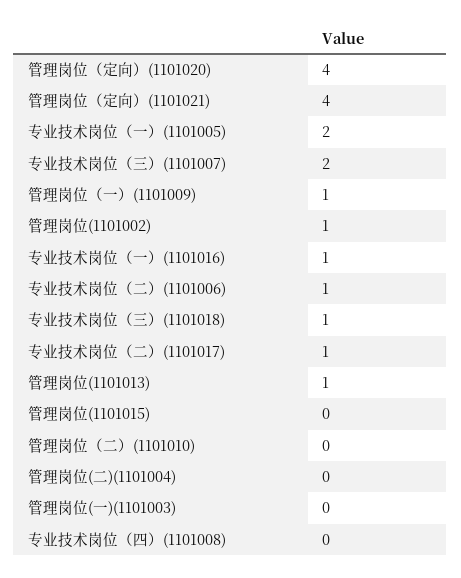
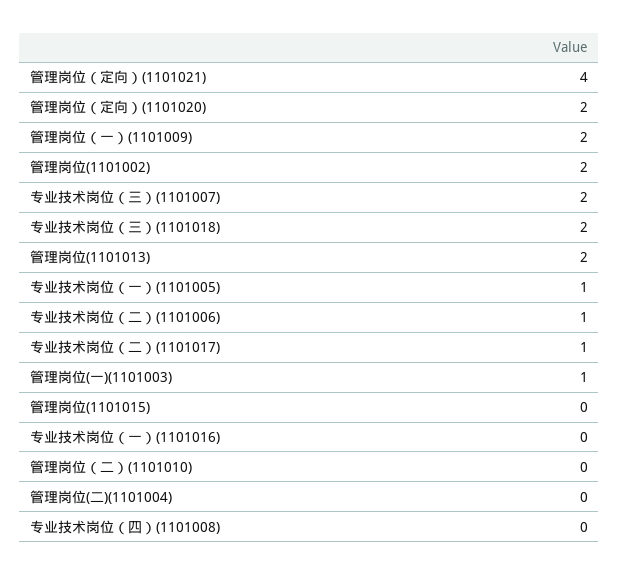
  {
-   "管理岗位（定向）(1101020)": 4,
+   "管理岗位（定向）(1101020)": 2,
    "管理岗位（定向）(1101021)": 4,
-   "专业技术岗位（一）(1101005)": 2,
+   "专业技术岗位（一）(1101005)": 1,
    "专业技术岗位（三）(1101007)": 2,
-   "管理岗位（一）(1101009)": 1,
+   "管理岗位（一）(1101009)": 2,
-   "管理岗位(1101002)": 1,
+   "管理岗位(1101002)": 2,
-   "专业技术岗位（一）(1101016)": 1,
+   "专业技术岗位（一）(1101016)": 0,
    "专业技术岗位（二）(1101006)": 1,
-   "专业技术岗位（三）(1101018)": 1,
+   "专业技术岗位（三）(1101018)": 2,
    "专业技术岗位（二）(1101017)": 1,
-   "管理岗位(1101013)": 1,
+   "管理岗位(1101013)": 2,
    "管理岗位(1101015)": 0,
    "管理岗位（二）(1101010)": 0,
    "管理岗位(二)(1101004)": 0,
-   "管理岗位(一)(1101003)": 0,
+   "管理岗位(一)(1101003)": 1,
    "专业技术岗位（四）(1101008)": 0
  }

